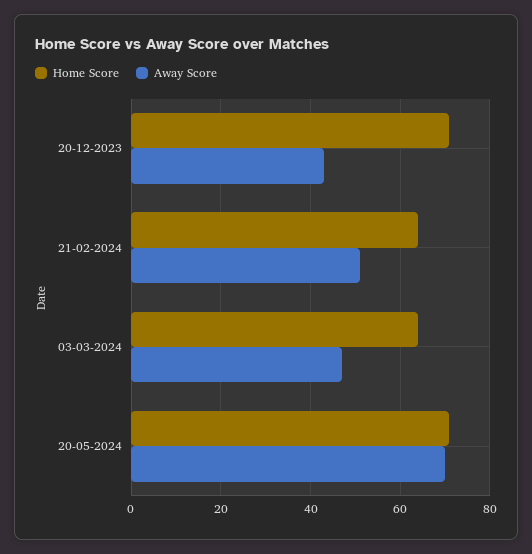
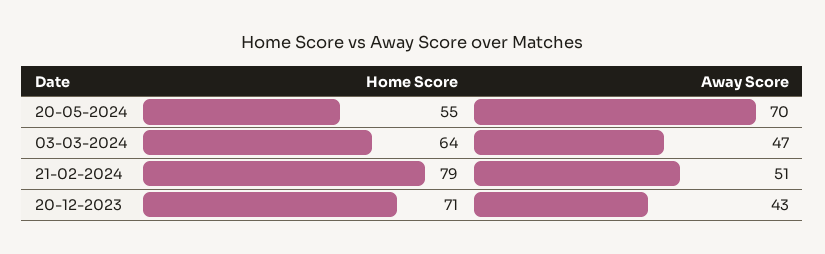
  {
    "Home Score": {
      "20-12-2023": 71,
-     "21-02-2024": 65,
+     "21-02-2024": 79,
      "03-03-2024": 64,
-     "20-05-2024": 70
+     "20-05-2024": 55
    },
    "Away Score": {
      "20-12-2023": 43,
      "21-02-2024": 51,
      "03-03-2024": 47,
      "20-05-2024": 70
    }
  }

